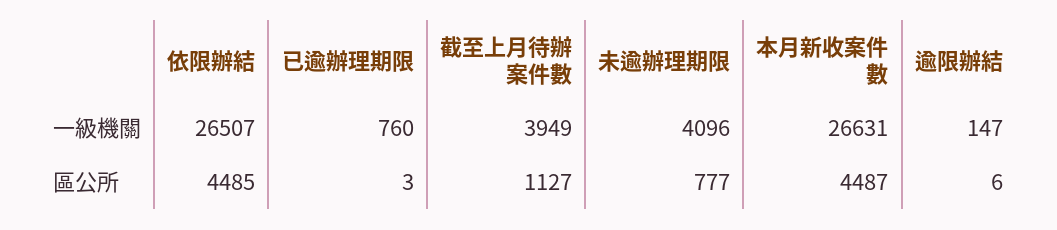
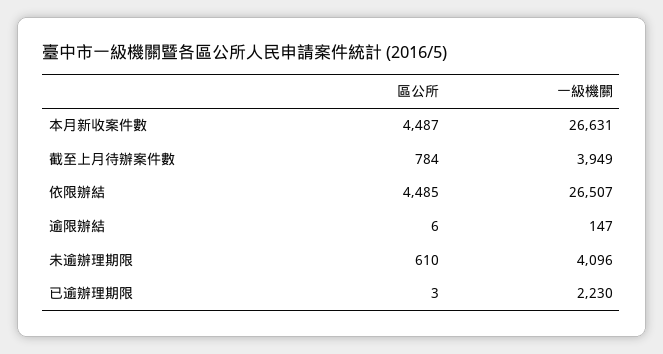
  {
    "依限辦結": {
      "一級機關": 26507,
      "區公所": 4485
    },
    "已逾辦理期限": {
-     "一級機關": 760,
+     "一級機關": 2230,
      "區公所": 3
    },
    "截至上月待辦案件數": {
      "一級機關": 3949,
-     "區公所": 1127
+     "區公所": 784
    },
    "未逾辦理期限": {
      "一級機關": 4096,
-     "區公所": 777
+     "區公所": 610
    },
    "本月新收案件數": {
      "一級機關": 26631,
      "區公所": 4487
    },
    "逾限辦結": {
      "一級機關": 147,
      "區公所": 6
    }
  }

